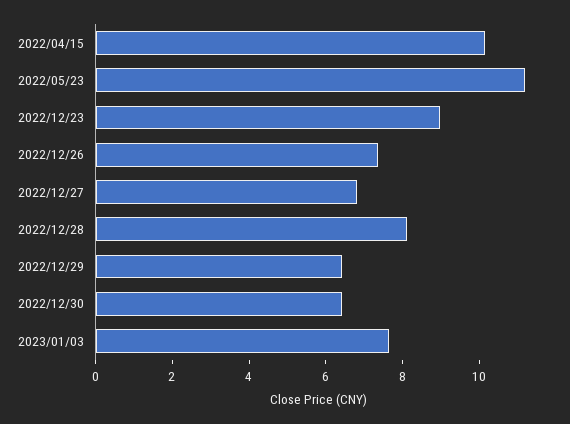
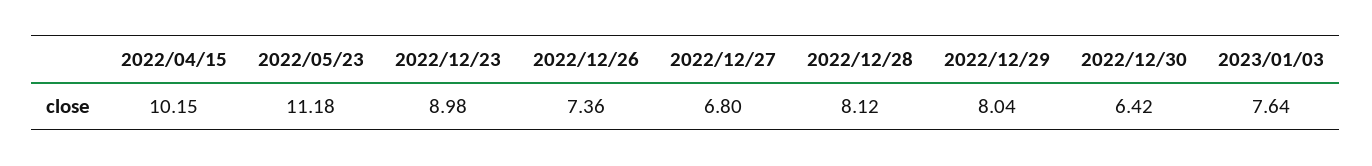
  {
    "2022/04/15": 10.15,
    "2022/05/23": 11.18,
    "2022/12/23": 8.98,
    "2022/12/26": 7.36,
    "2022/12/27": 6.8,
    "2022/12/28": 8.12,
-   "2022/12/29": 6.5,
+   "2022/12/29": 8.04,
    "2022/12/30": 6.42,
    "2023/01/03": 7.64
  }

